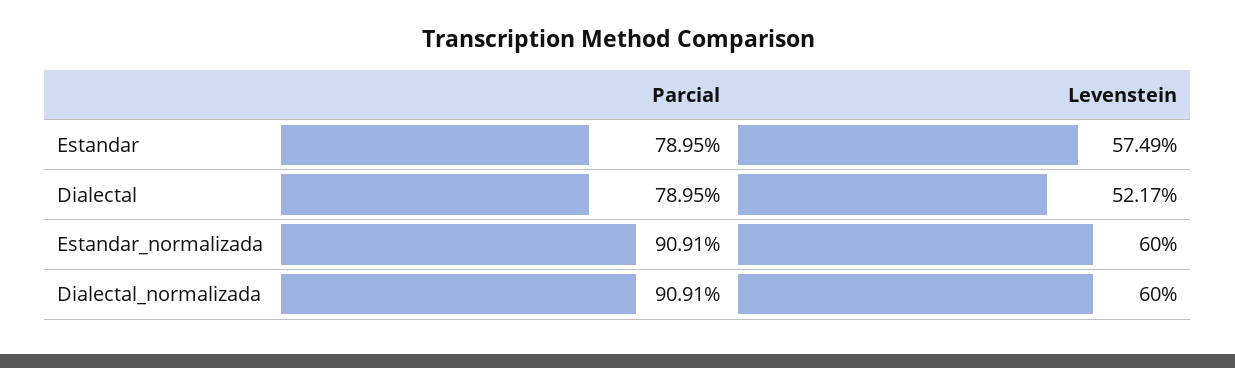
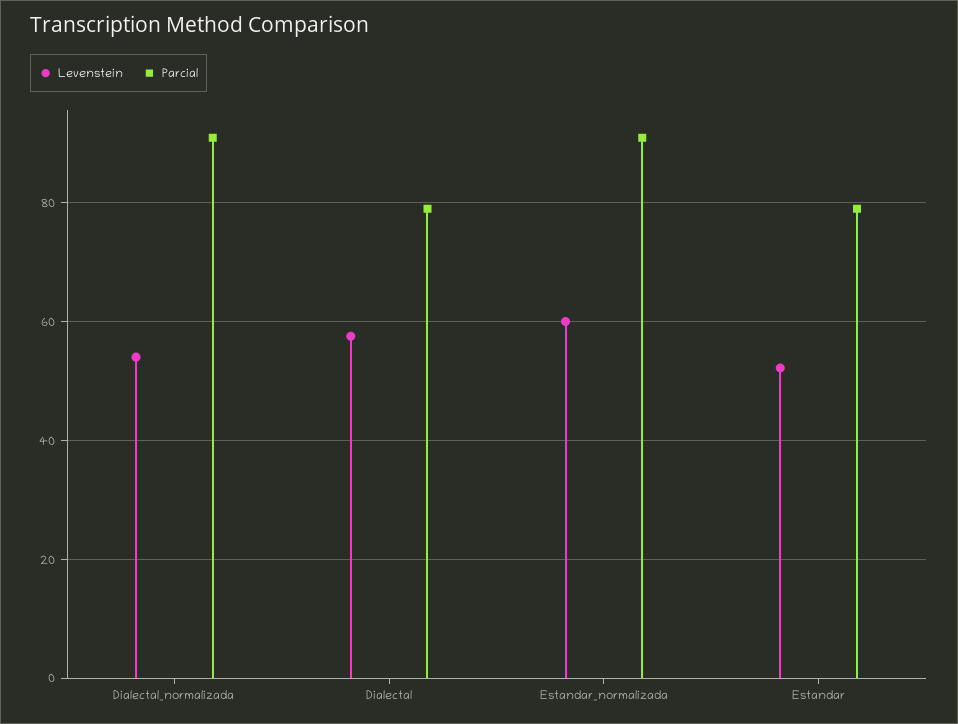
  {
    "Parcial": {
      "Estandar": 78.95,
      "Dialectal": 78.95,
      "Estandar_normalizada": 90.91,
      "Dialectal_normalizada": 90.91
    },
    "Levenstein": {
-     "Estandar": 57.49,
+     "Estandar": 52,
-     "Dialectal": 52.17,
+     "Dialectal": 58,
      "Estandar_normalizada": 60,
-     "Dialectal_normalizada": 60
+     "Dialectal_normalizada": 54
    }
  }

